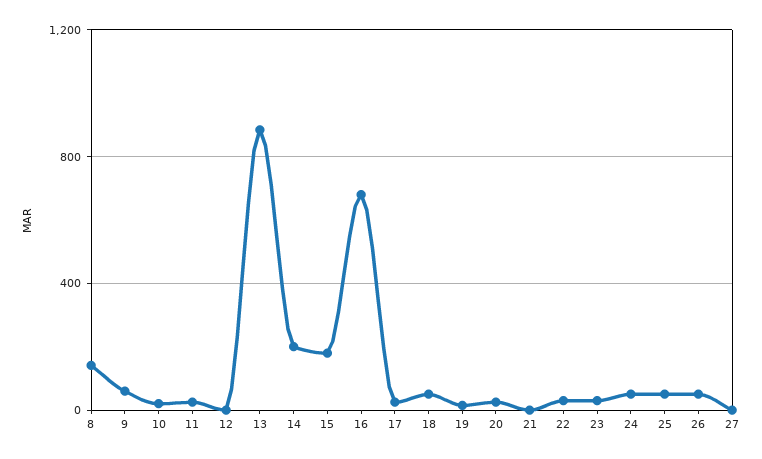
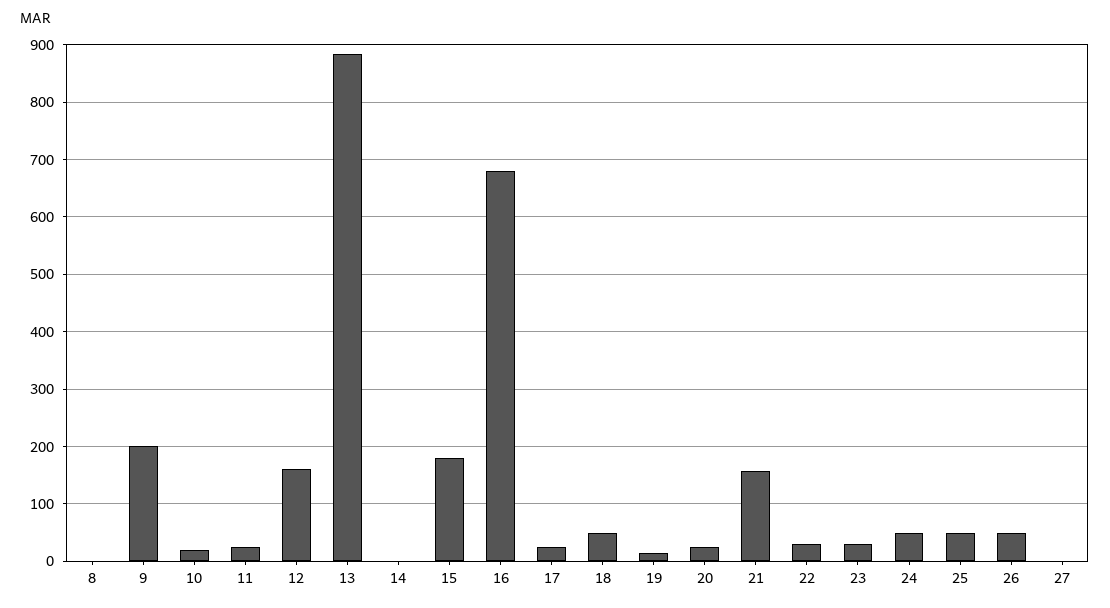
  {
-   "8": 150,
+   "8": 0,
-   "9": 50,
+   "9": 200,
    "10": 20,
    "11": 20,
-   "12": 0,
+   "12": 160,
    "13": 880,
-   "14": 200,
+   "14": 0,
    "15": 180,
    "16": 680,
    "17": 20,
    "18": 60,
    "19": 20,
    "20": 20,
-   "21": 0,
+   "21": 160,
    "22": 40,
    "23": 40,
    "24": 60,
    "25": 60,
    "26": 60,
    "27": 0
  }

